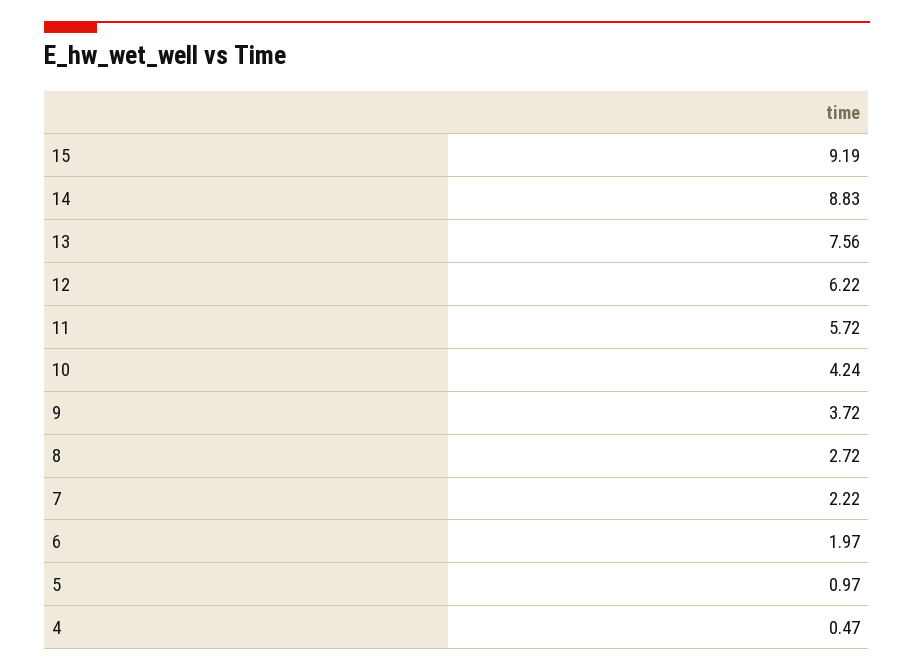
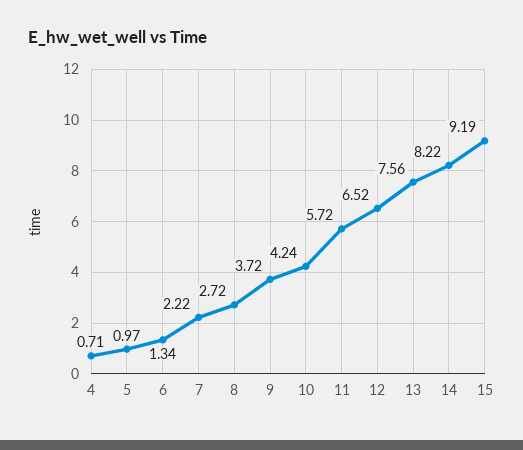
  {
    "15": 9.19,
-   "14": 8.83,
+   "14": 8.22,
    "13": 7.56,
-   "12": 6.22,
+   "12": 6.52,
    "11": 5.72,
    "10": 4.24,
    "9": 3.72,
    "8": 2.72,
    "7": 2.22,
-   "6": 1.97,
+   "6": 1.34,
    "5": 0.97,
-   "4": 0.47
+   "4": 0.71
  }

